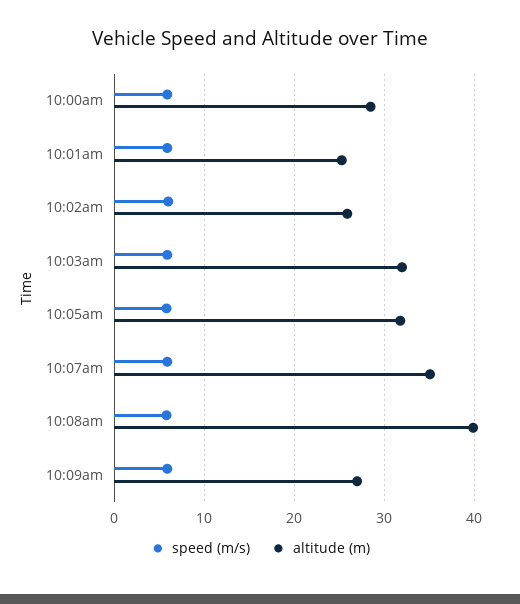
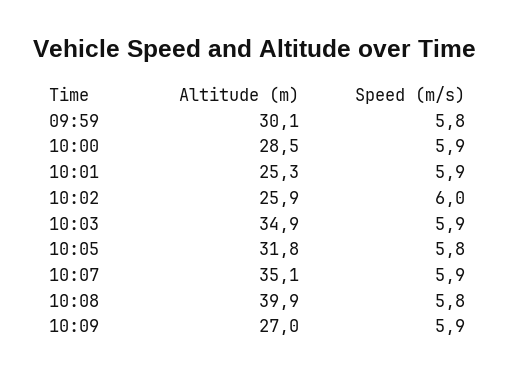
  {
    "speed (m/s)": {
      "10:00am": 5.9,
      "10:01am": 5.9,
      "10:02am": 6,
      "10:03am": 5.9,
      "10:05am": 5.8,
      "10:07am": 5.9,
      "10:08am": 5.8,
-     "10:09am": 5.9
+     "10:09am": 5.9,
+     "09:59": 5.8
    },
    "altitude (m)": {
      "10:00am": 28.5,
      "10:01am": 25.3,
      "10:02am": 25.9,
-     "10:03am": 32,
+     "10:03am": 34.9,
      "10:05am": 31.8,
      "10:07am": 35.1,
      "10:08am": 39.9,
-     "10:09am": 27
+     "10:09am": 27,
+     "09:59": 30.1
    }
  }

